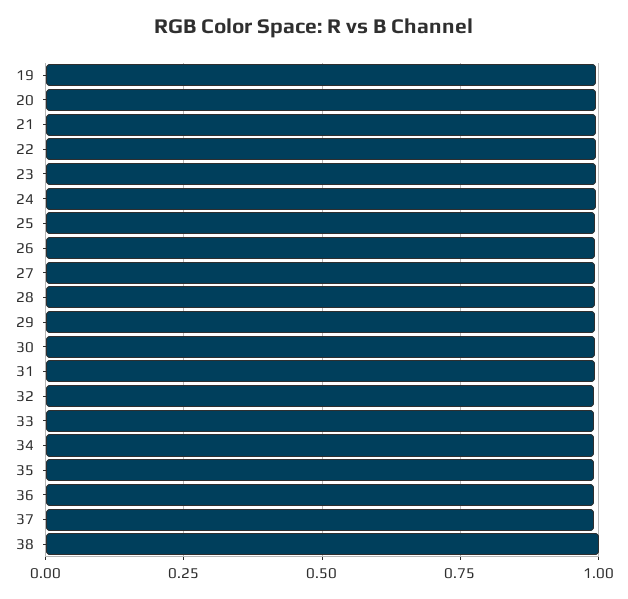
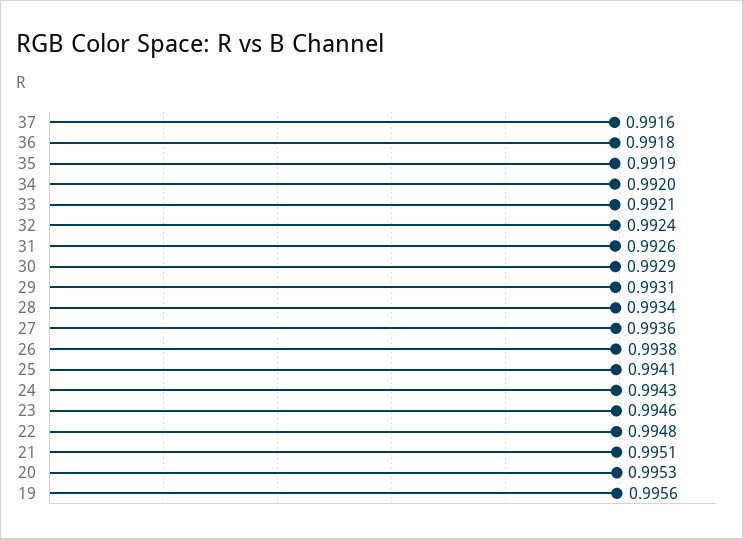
  {
    "19": 0.9956,
    "20": 0.9953,
    "21": 0.9951,
    "22": 0.9948,
    "23": 0.9946,
    "24": 0.9943,
    "25": 0.9941,
    "26": 0.9938,
    "27": 0.9936,
    "28": 0.9934,
    "29": 0.9931,
    "30": 0.9929,
    "31": 0.9926,
    "32": 0.9924,
    "33": 0.9921,
    "34": 0.992,
    "35": 0.9919,
    "36": 0.9918,
-   "37": 0.9916,
+   "37": 0.9916
-   "38": 1
  }

